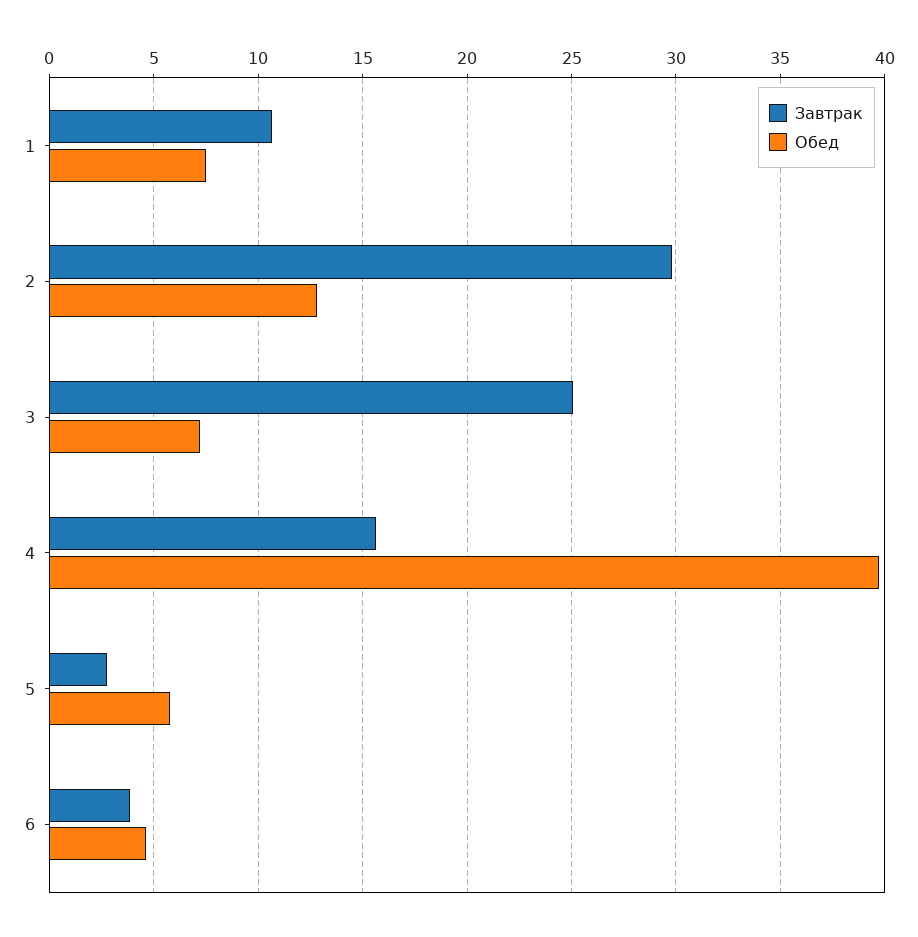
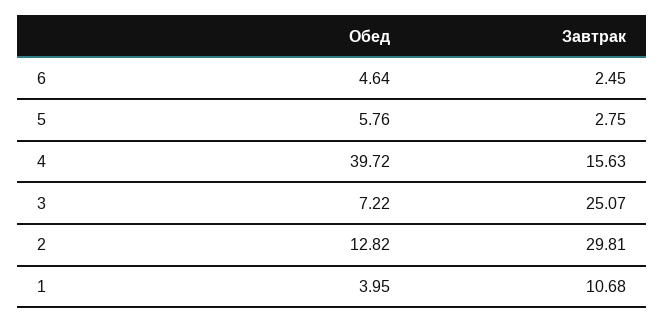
  {
    "Завтрак": {
      "1": 10.68,
      "2": 29.81,
      "3": 25.07,
      "4": 15.63,
      "5": 2.75,
-     "6": 4
+     "6": 2.45
    },
    "Обед": {
-     "1": 7.5,
+     "1": 3.95,
      "2": 12.82,
      "3": 7.22,
      "4": 39.72,
      "5": 5.76,
      "6": 4.64
    }
  }

